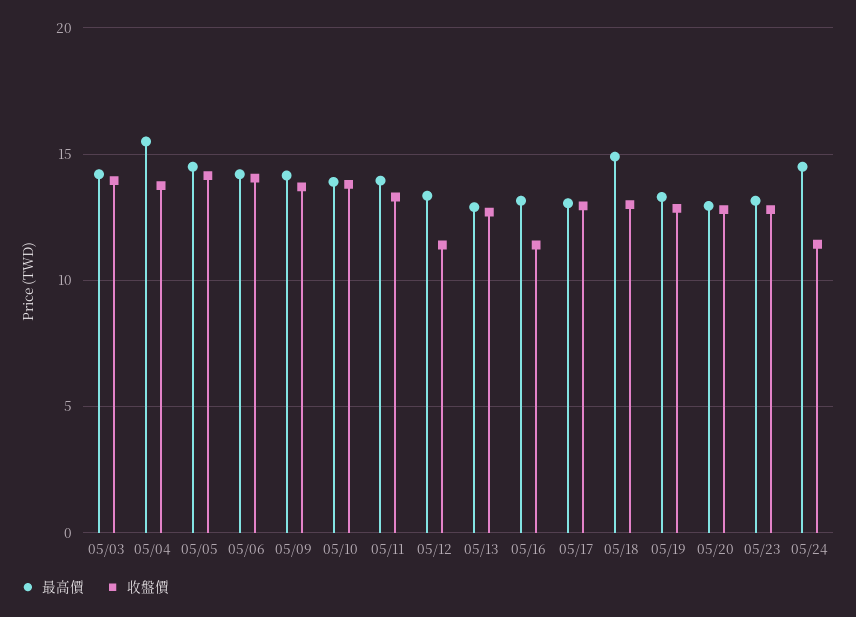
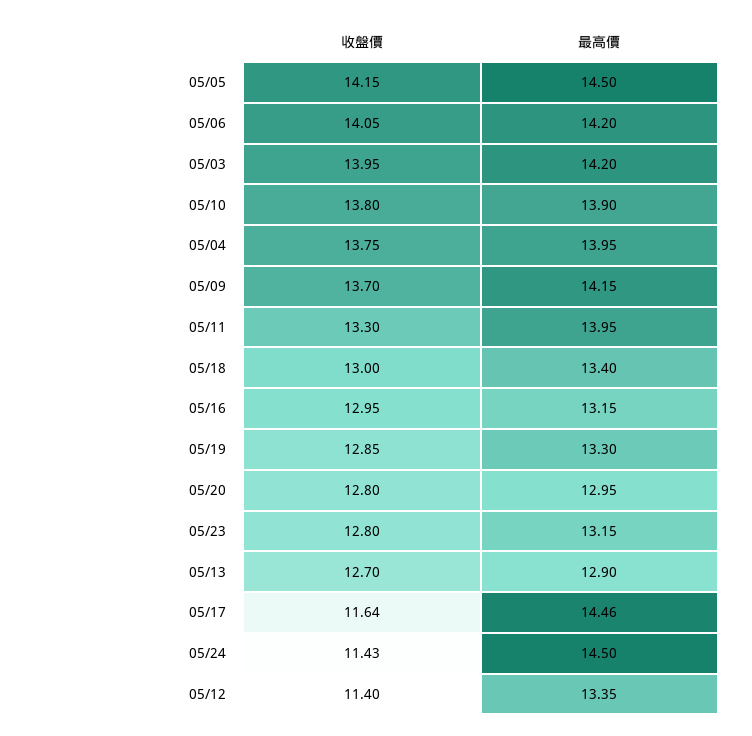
  {
    "最高價": {
      "05/03": 14.2,
-     "05/04": 15.5,
+     "05/04": 13.95,
      "05/05": 14.5,
      "05/06": 14.2,
      "05/09": 14.15,
      "05/10": 13.9,
      "05/11": 13.95,
      "05/12": 13.35,
      "05/13": 12.9,
      "05/16": 13.15,
-     "05/17": 13,
+     "05/17": 14.46,
-     "05/18": 15,
+     "05/18": 13.4,
      "05/19": 13.3,
      "05/20": 12.95,
      "05/23": 13.15,
      "05/24": 14.5
    },
    "收盤價": {
      "05/03": 13.95,
      "05/04": 13.75,
      "05/05": 14.15,
      "05/06": 14.05,
      "05/09": 13.7,
      "05/10": 13.8,
      "05/11": 13.3,
      "05/12": 11.4,
      "05/13": 12.7,
-     "05/16": 11.5,
+     "05/16": 12.95,
-     "05/17": 13,
+     "05/17": 11.64,
      "05/18": 13,
      "05/19": 12.85,
      "05/20": 12.8,
      "05/23": 12.8,
      "05/24": 11.43
    }
  }

